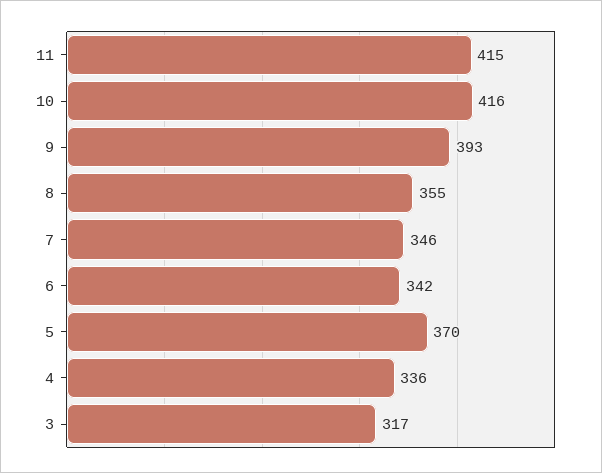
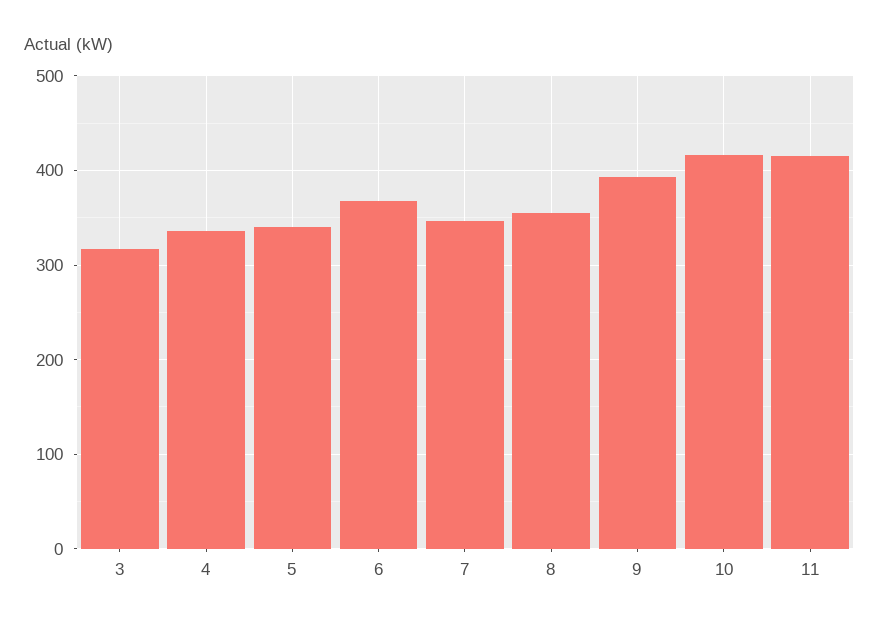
  {
    "11": 415,
    "10": 416,
    "9": 393,
    "8": 355,
    "7": 346,
-   "6": 342,
+   "6": 370,
-   "5": 370,
+   "5": 340,
    "4": 336,
    "3": 317
  }

